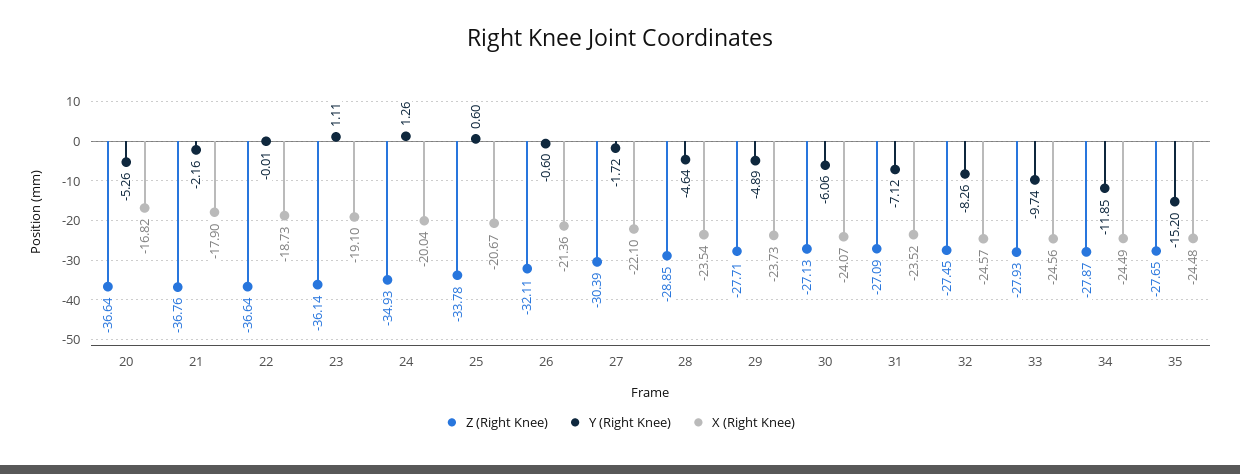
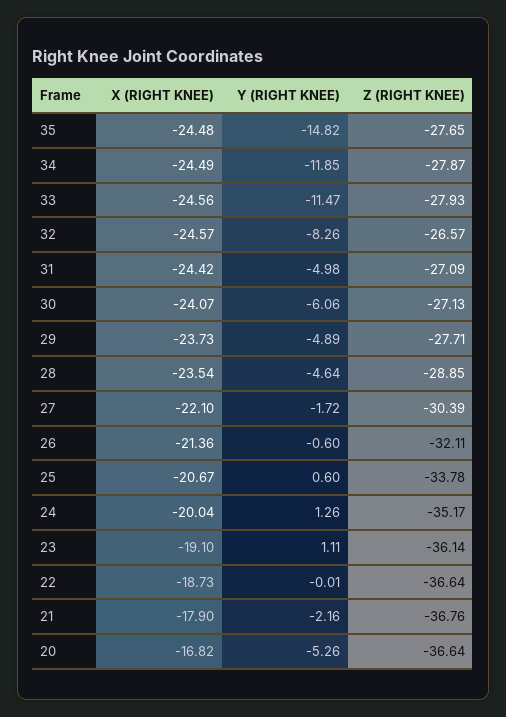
  {
    "Z (Right Knee)": {
      "20": -36.64,
      "21": -36.76,
      "22": -36.64,
      "23": -36.14,
-     "24": -34.93,
+     "24": -35.17,
      "25": -33.78,
      "26": -32.11,
      "27": -30.39,
      "28": -28.85,
      "29": -27.71,
      "30": -27.13,
      "31": -27.09,
-     "32": -27.45,
+     "32": -26.57,
      "33": -27.93,
      "34": -27.87,
      "35": -27.65
    },
    "Y (Right Knee)": {
      "20": -5.26,
      "21": -2.16,
      "22": -0.01,
      "23": 1.11,
      "24": 1.26,
      "25": 0.6,
      "26": -0.6,
      "27": -1.72,
      "28": -4.64,
      "29": -4.89,
      "30": -6.06,
-     "31": -7.12,
+     "31": -4.98,
      "32": -8.26,
-     "33": -9.74,
+     "33": -11.47,
      "34": -11.85,
-     "35": -15.2
+     "35": -14.82
    },
    "X (Right Knee)": {
      "20": -16.82,
      "21": -17.9,
      "22": -18.73,
      "23": -19.1,
      "24": -20.04,
      "25": -20.67,
      "26": -21.36,
      "27": -22.1,
      "28": -23.54,
      "29": -23.73,
      "30": -24.07,
-     "31": -23.52,
+     "31": -24.42,
      "32": -24.57,
      "33": -24.56,
      "34": -24.49,
      "35": -24.48
    }
  }

